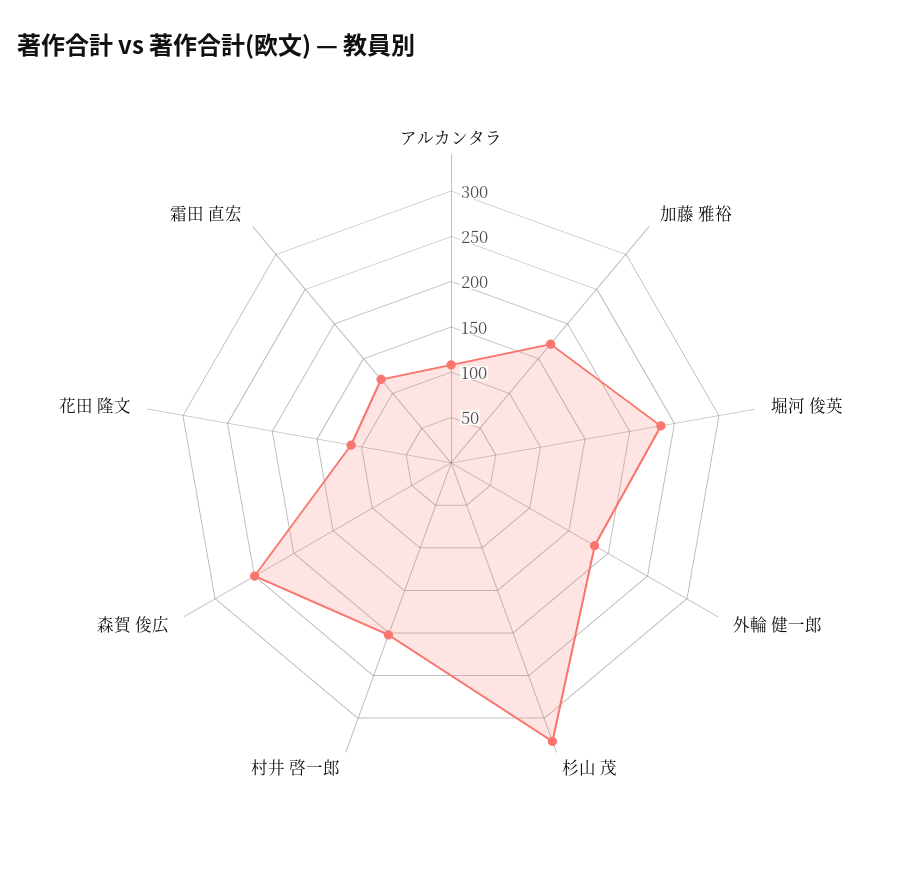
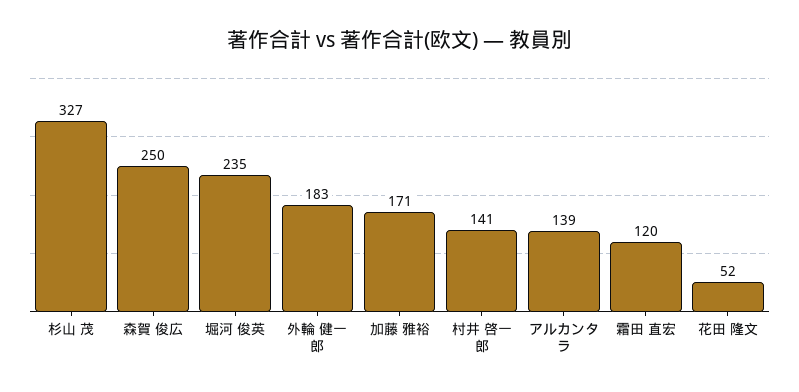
  {
-   "アルカンタラ": 110,
+   "アルカンタラ": 139,
    "加藤 雅裕": 171,
    "堀河 俊英": 235,
    "外輪 健一郎": 183,
    "杉山 茂": 327,
-   "村井 啓一郎": 200,
+   "村井 啓一郎": 141,
    "森賀 俊広": 250,
-   "花田 隆文": 110,
+   "花田 隆文": 52,
    "霜田 直宏": 120
  }

